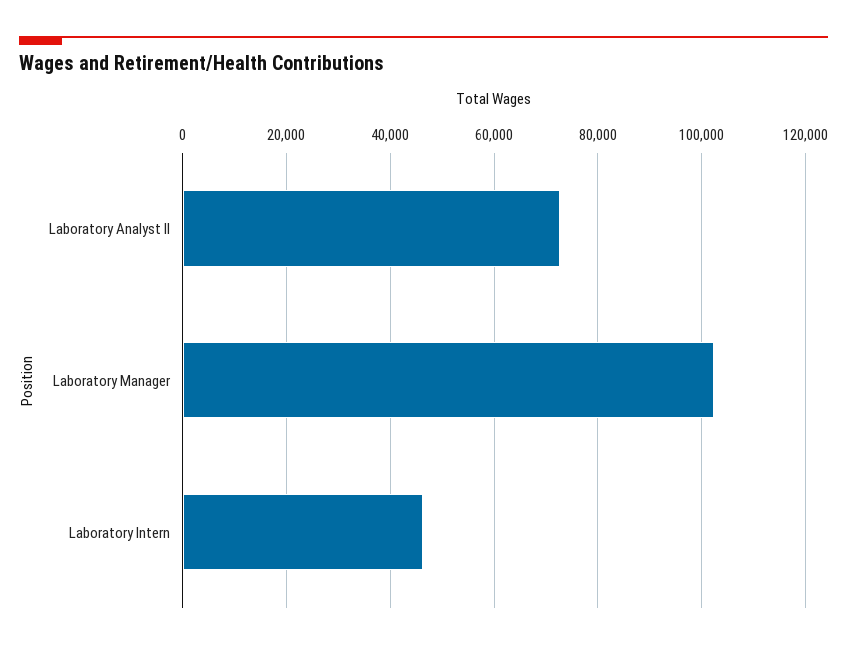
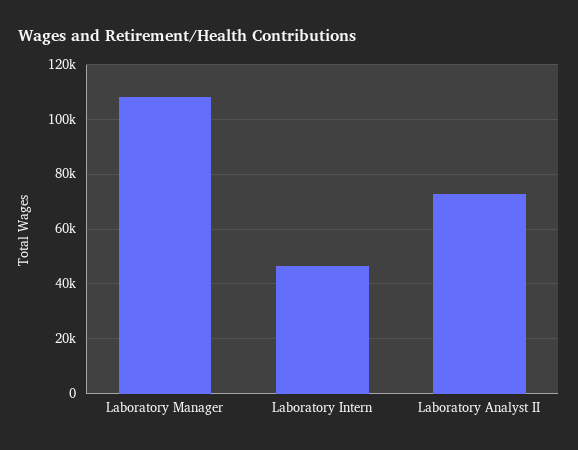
  {
    "Laboratory Analyst II": 72000,
-   "Laboratory Manager": 102000,
+   "Laboratory Manager": 107500,
    "Laboratory Intern": 46000
  }

